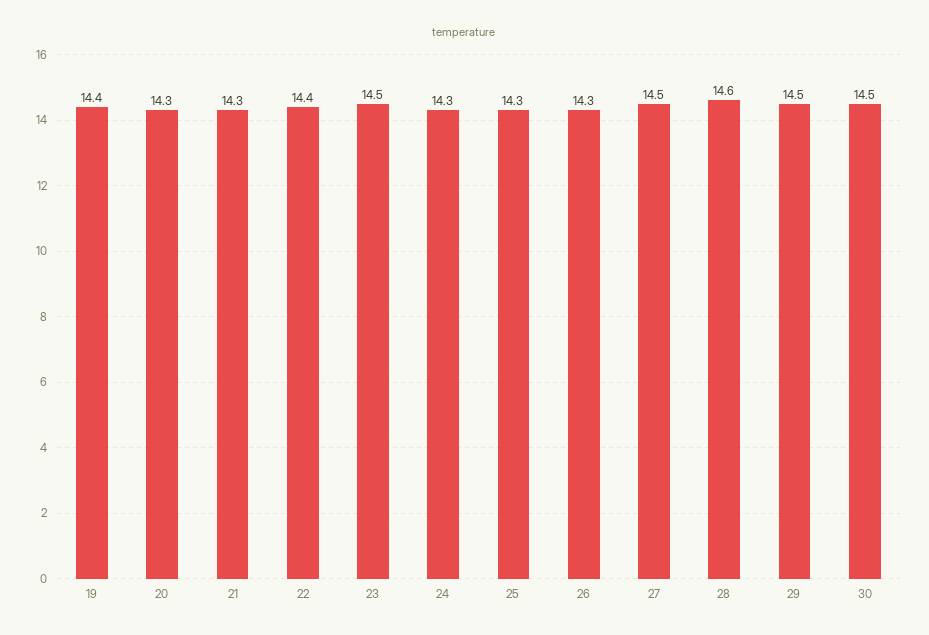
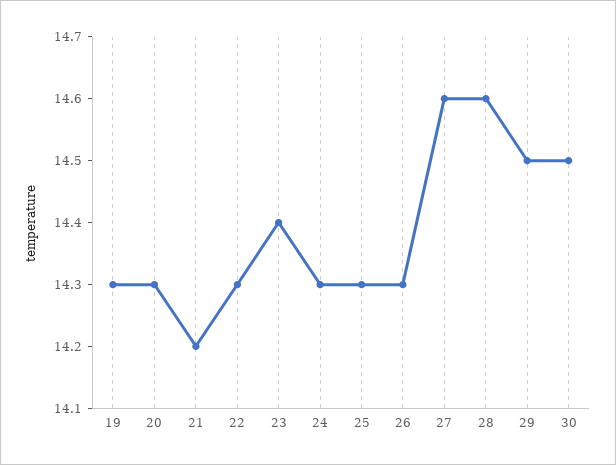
  {
-   "19": 14.4,
+   "19": 14.3,
    "20": 14.3,
-   "21": 14.3,
+   "21": 14.2,
-   "22": 14.4,
+   "22": 14.3,
-   "23": 14.5,
+   "23": 14.4,
    "24": 14.3,
    "25": 14.3,
    "26": 14.3,
-   "27": 14.5,
+   "27": 14.6,
    "28": 14.6,
    "29": 14.5,
    "30": 14.5
  }

